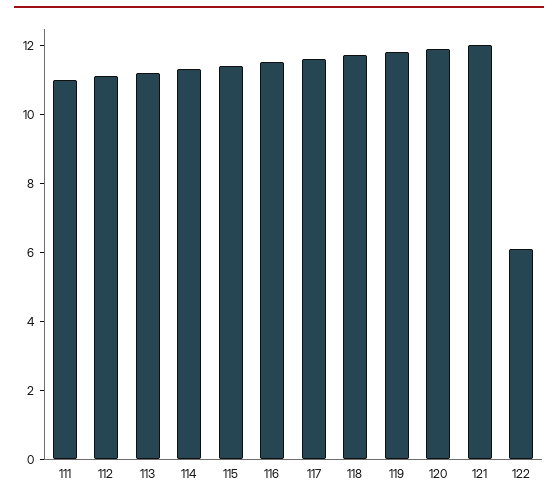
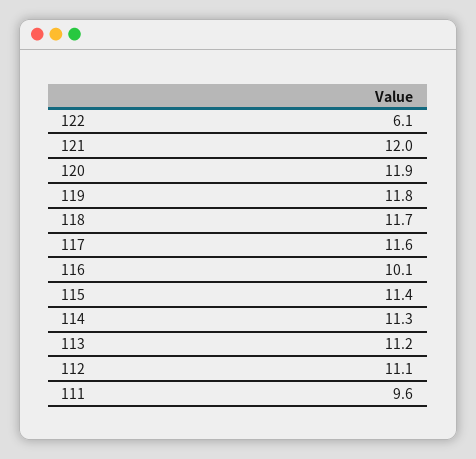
  {
-   "111": 11,
+   "111": 9.6,
    "112": 11.1,
    "113": 11.2,
    "114": 11.3,
    "115": 11.4,
-   "116": 11.5,
+   "116": 10.1,
    "117": 11.6,
    "118": 11.7,
    "119": 11.8,
    "120": 11.9,
    "121": 12,
    "122": 6.1
  }

